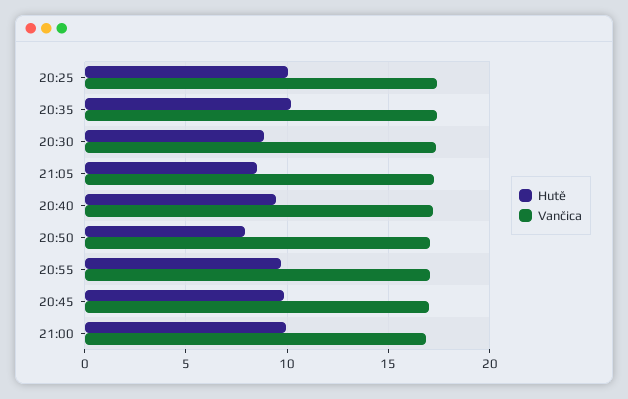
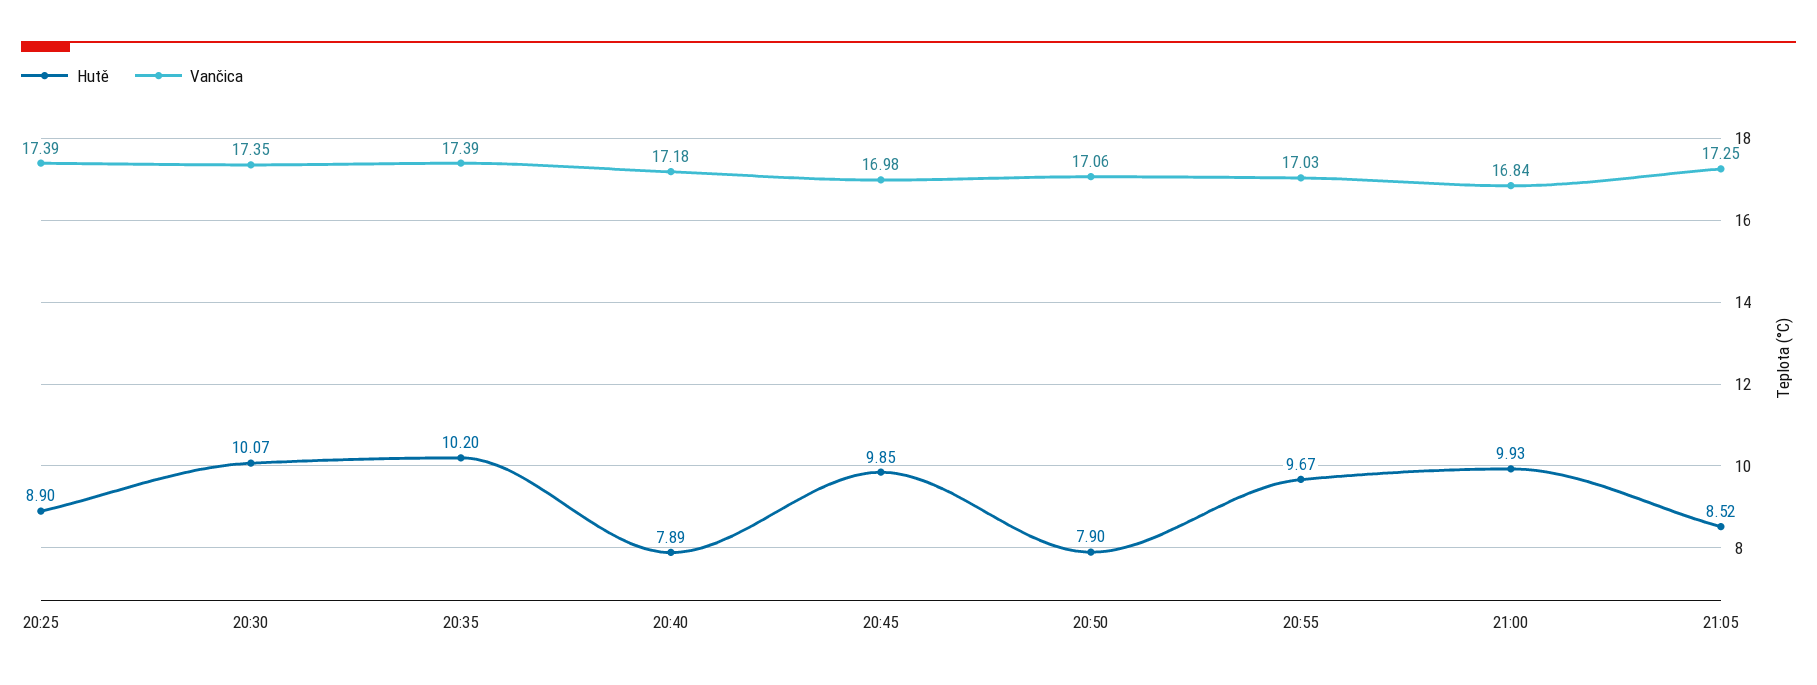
  {
    "Hutě": {
-     "20:25": 10,
+     "20:25": 8.9,
      "20:35": 10.2,
-     "20:30": 9,
+     "20:30": 10.07,
      "21:05": 8.52,
-     "20:40": 9.5,
+     "20:40": 7.89,
      "20:50": 7.9,
      "20:55": 9.67,
      "20:45": 9.85,
      "21:00": 9.93
    },
    "Vančica": {
      "20:25": 17.39,
      "20:35": 17.39,
      "20:30": 17.35,
      "21:05": 17.25,
      "20:40": 17.18,
      "20:50": 17.06,
      "20:55": 17.03,
      "20:45": 16.98,
      "21:00": 16.84
    }
  }

